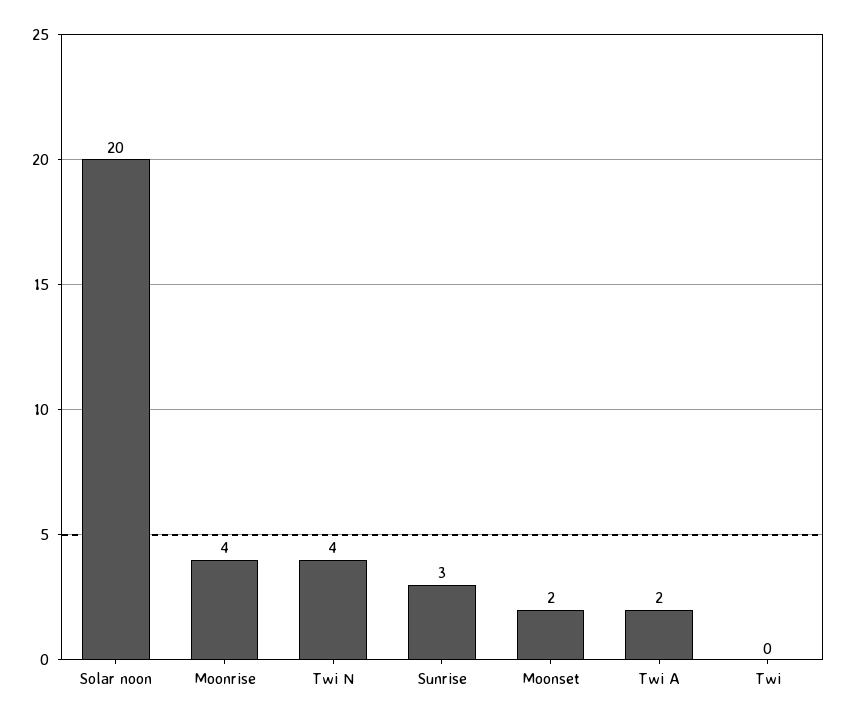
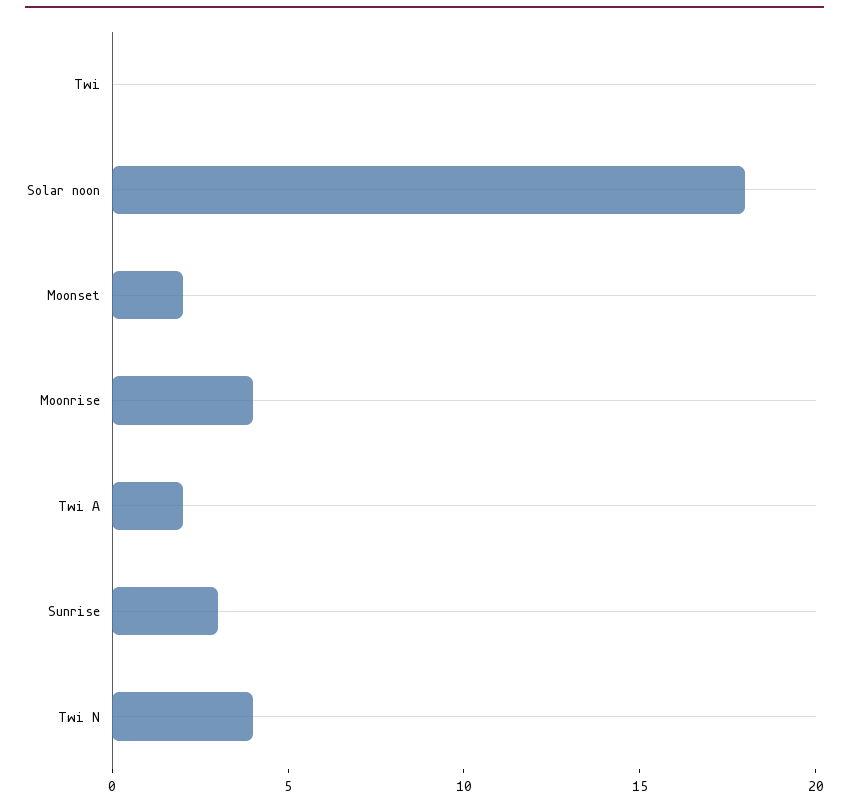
  {
-   "Solar noon": 20,
+   "Solar noon": 18,
    "Moonrise": 4,
    "Twi N": 4,
    "Sunrise": 3,
    "Moonset": 2,
    "Twi A": 2,
    "Twi": 0
  }

